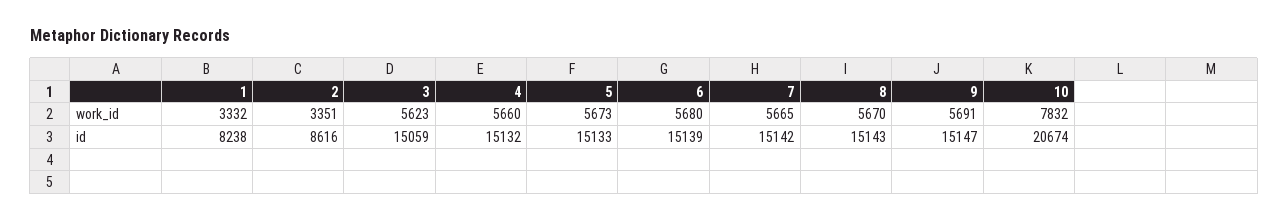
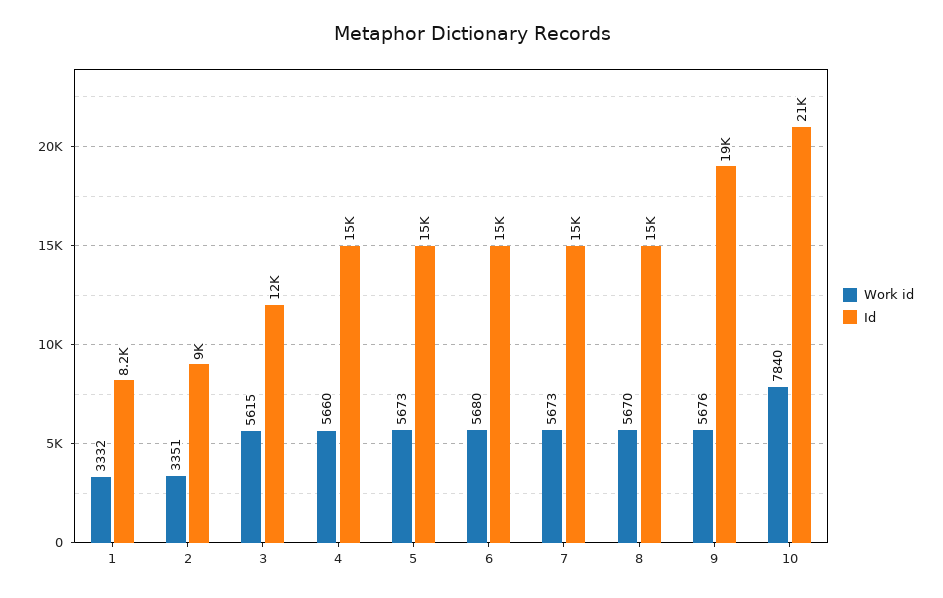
  {
    "work_id": {
      "1": 3332,
      "2": 3351,
-     "3": 5623,
+     "3": 5615,
      "4": 5660,
      "5": 5673,
      "6": 5680,
-     "7": 5665,
+     "7": 5673,
      "8": 5670,
-     "9": 5691,
+     "9": 5676,
-     "10": 7832
+     "10": 7840
    },
    "id": {
      "1": 8238,
-     "2": 8616,
+     "2": 9000,
-     "3": 15059,
+     "3": 12000,
      "4": 15132,
      "5": 15133,
      "6": 15139,
      "7": 15142,
      "8": 15143,
-     "9": 15147,
+     "9": 19000,
      "10": 20674
    }
  }

